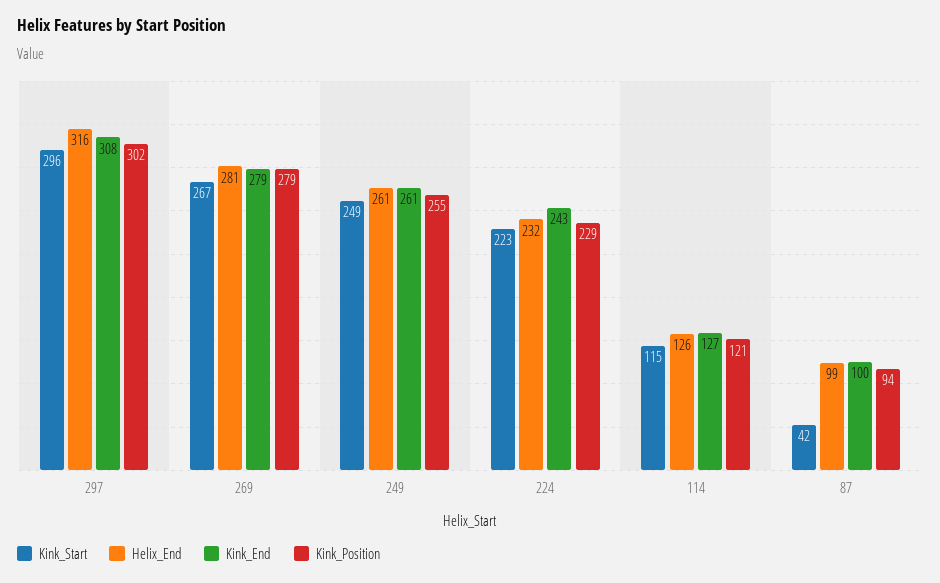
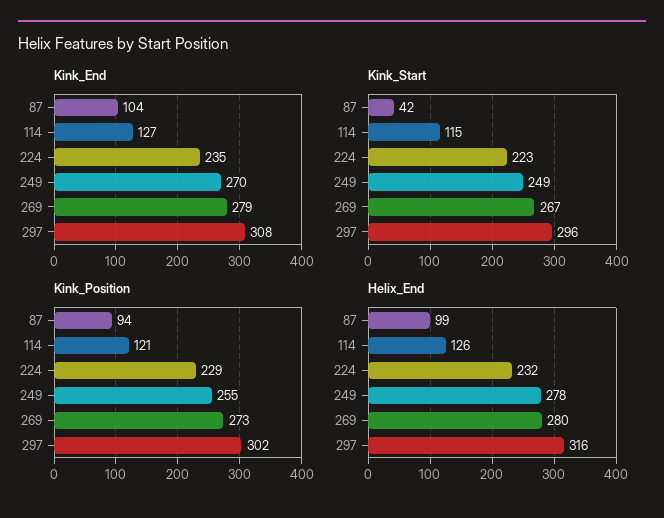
  {
    "Kink_Start": {
      "297": 296,
      "269": 267,
      "249": 249,
      "224": 223,
      "114": 115,
      "87": 42
    },
    "Helix_End": {
      "297": 316,
-     "269": 281,
+     "269": 280,
-     "249": 261,
+     "249": 278,
      "224": 232,
      "114": 126,
      "87": 99
    },
    "Kink_End": {
      "297": 308,
      "269": 279,
-     "249": 261,
+     "249": 270,
-     "224": 243,
+     "224": 235,
      "114": 127,
-     "87": 100
+     "87": 104
    },
    "Kink_Position": {
      "297": 302,
-     "269": 279,
+     "269": 273,
      "249": 255,
      "224": 229,
      "114": 121,
      "87": 94
    }
  }

